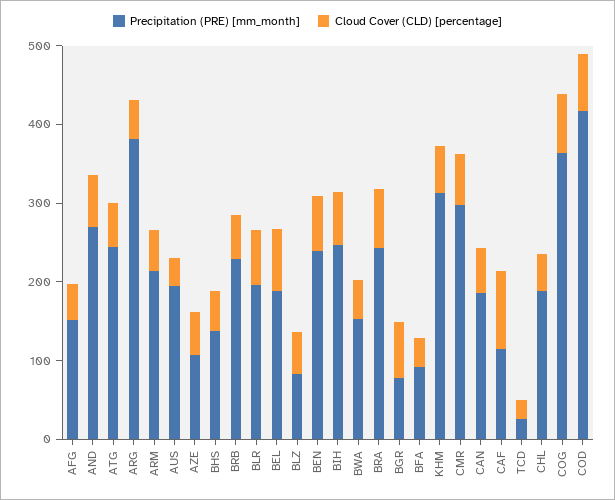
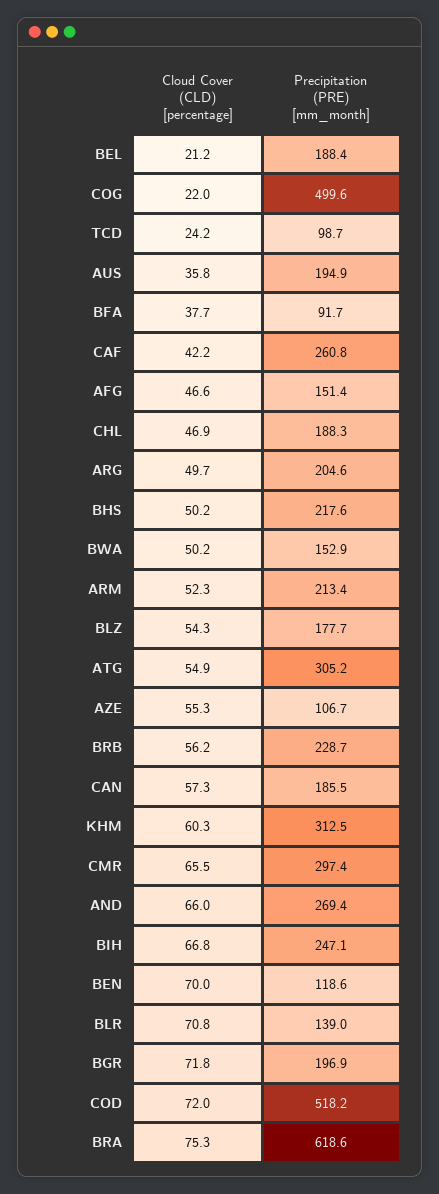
  {
    "Precipitation (PRE) [mm_month]": {
      "AFG": 151.4,
      "AND": 269.4,
-     "ATG": 240,
+     "ATG": 305.2,
-     "ARG": 380,
+     "ARG": 204.6,
      "ARM": 213.4,
      "AUS": 194.9,
      "AZE": 106.7,
-     "BHS": 140,
+     "BHS": 217.6,
      "BRB": 228.7,
-     "BLR": 200,
+     "BLR": 139,
      "BEL": 188.4,
-     "BLZ": 80,
+     "BLZ": 177.7,
-     "BEN": 240,
+     "BEN": 118.6,
      "BIH": 247.1,
      "BWA": 152.9,
-     "BRA": 240,
+     "BRA": 618.6,
-     "BGR": 80,
+     "BGR": 196.9,
      "BFA": 91.7,
      "KHM": 312.5,
      "CMR": 297.4,
      "CAN": 185.5,
-     "CAF": 120,
+     "CAF": 260.8,
-     "TCD": 20,
+     "TCD": 98.7,
      "CHL": 188.3,
-     "COG": 360,
+     "COG": 499.6,
-     "COD": 420
+     "COD": 518.2
    },
    "Cloud Cover (CLD) [percentage]": {
      "AFG": 46.6,
      "AND": 66,
      "ATG": 54.9,
      "ARG": 49.7,
      "ARM": 52.3,
      "AUS": 35.8,
      "AZE": 55.3,
      "BHS": 50.2,
      "BRB": 56.2,
      "BLR": 70.8,
-     "BEL": 80,
+     "BEL": 21.2,
      "BLZ": 54.3,
      "BEN": 70,
      "BIH": 66.8,
      "BWA": 50.2,
      "BRA": 75.3,
      "BGR": 71.8,
      "BFA": 37.7,
      "KHM": 60.3,
      "CMR": 65.5,
      "CAN": 57.3,
-     "CAF": 100,
+     "CAF": 42.2,
      "TCD": 24.2,
      "CHL": 46.9,
-     "COG": 80,
+     "COG": 22,
      "COD": 72
    }
  }

